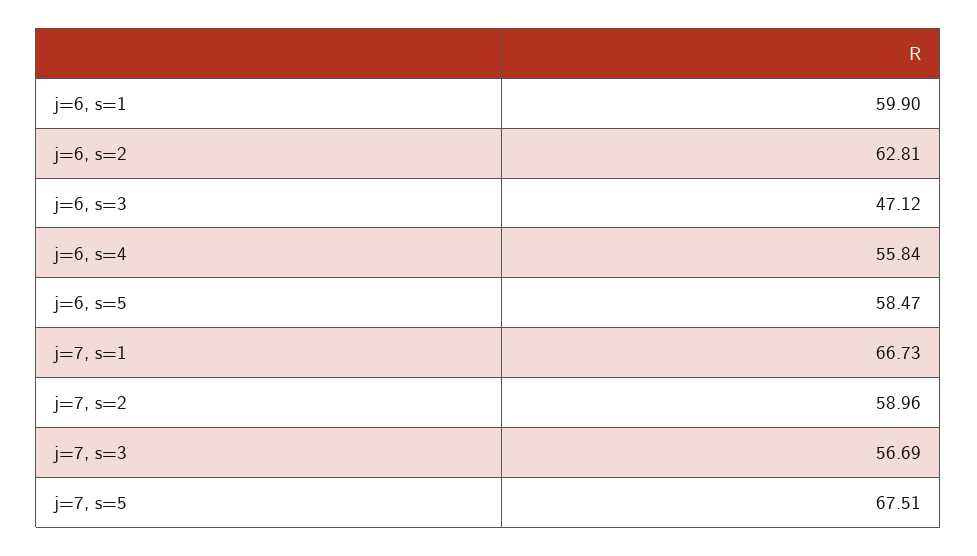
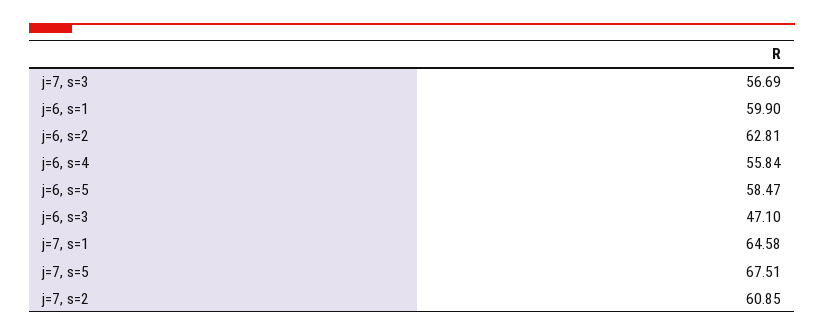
  {
    "j=6, s=1": 59.9,
    "j=6, s=2": 62.81,
-   "j=6, s=3": 47.12,
+   "j=6, s=3": 47.1,
    "j=6, s=4": 55.84,
    "j=6, s=5": 58.47,
-   "j=7, s=1": 66.73,
+   "j=7, s=1": 64.58,
-   "j=7, s=2": 58.96,
+   "j=7, s=2": 60.85,
    "j=7, s=3": 56.69,
    "j=7, s=5": 67.51
  }

